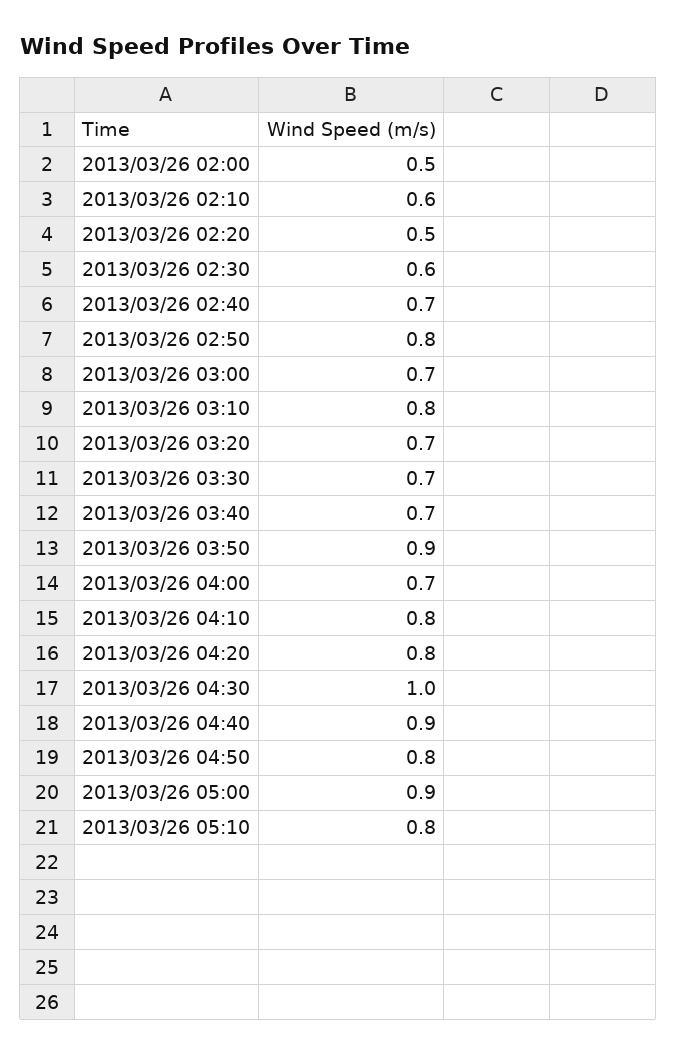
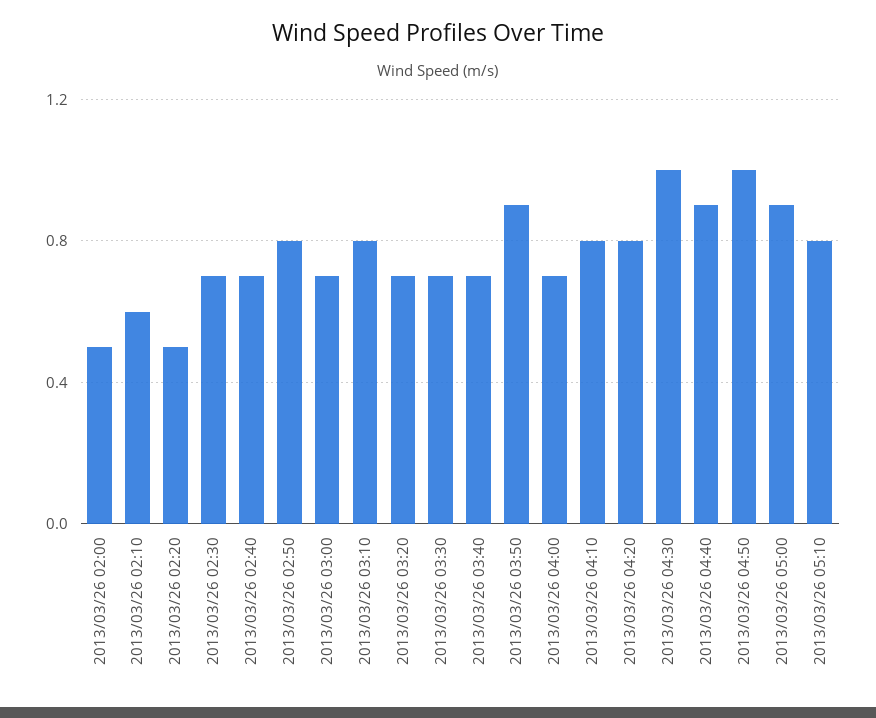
  {
    "2013/03/26 02:00": 0.5,
    "2013/03/26 02:10": 0.6,
    "2013/03/26 02:20": 0.5,
-   "2013/03/26 02:30": 0.6,
+   "2013/03/26 02:30": 0.7,
    "2013/03/26 02:40": 0.7,
    "2013/03/26 02:50": 0.8,
    "2013/03/26 03:00": 0.7,
    "2013/03/26 03:10": 0.8,
    "2013/03/26 03:20": 0.7,
    "2013/03/26 03:30": 0.7,
    "2013/03/26 03:40": 0.7,
    "2013/03/26 03:50": 0.9,
    "2013/03/26 04:00": 0.7,
    "2013/03/26 04:10": 0.8,
    "2013/03/26 04:20": 0.8,
    "2013/03/26 04:30": 1,
    "2013/03/26 04:40": 0.9,
-   "2013/03/26 04:50": 0.8,
+   "2013/03/26 04:50": 1,
    "2013/03/26 05:00": 0.9,
    "2013/03/26 05:10": 0.8
  }

